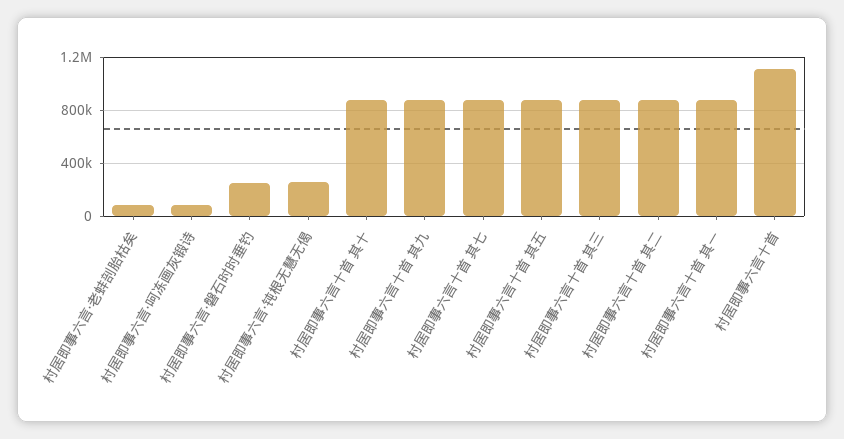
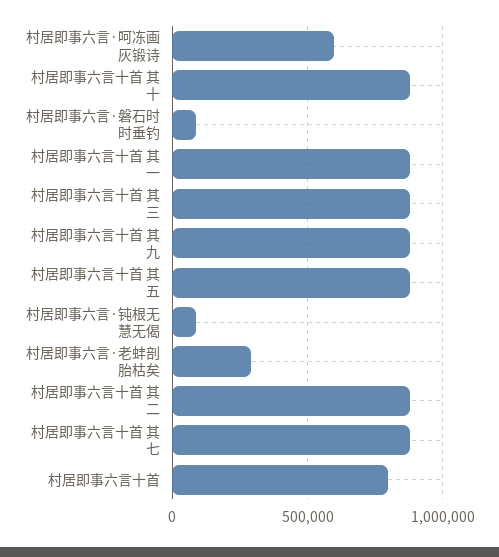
  {
-   "村居即事六言·老蚌剖胎枯矣": 100000,
+   "村居即事六言·老蚌剖胎枯矣": 300000,
-   "村居即事六言·呵冻画灰锻诗": 100000,
+   "村居即事六言·呵冻画灰锻诗": 600000,
-   "村居即事六言·磐石时时垂钓": 250000,
+   "村居即事六言·磐石时时垂钓": 100000,
-   "村居即事六言·钝根无慧无偈": 250000,
+   "村居即事六言·钝根无慧无偈": 100000,
    "村居即事六言十首 其十": 900000,
    "村居即事六言十首 其九": 900000,
    "村居即事六言十首 其七": 900000,
    "村居即事六言十首 其五": 900000,
    "村居即事六言十首 其三": 900000,
    "村居即事六言十首 其二": 900000,
    "村居即事六言十首 其一": 900000,
-   "村居即事六言十首": 1100000
+   "村居即事六言十首": 800000
  }

